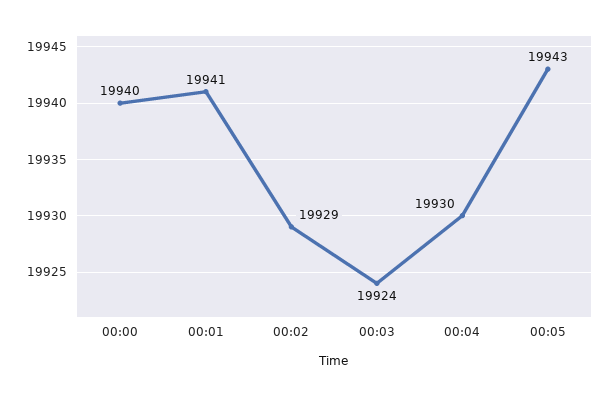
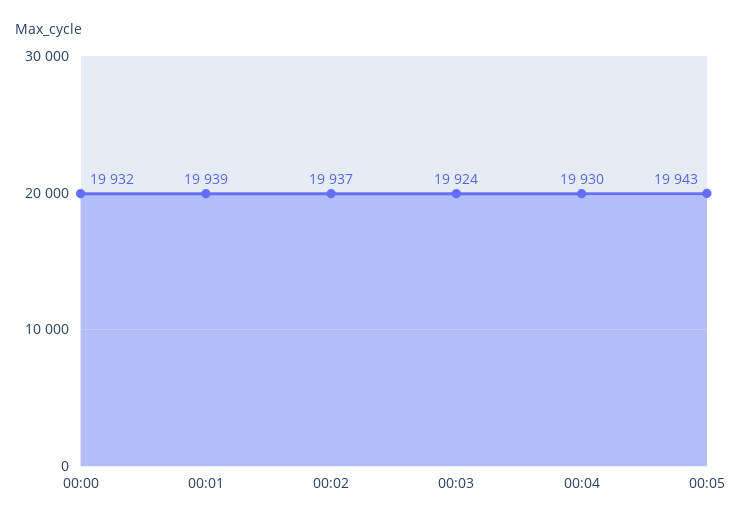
  {
-   "00:00": 19940,
+   "00:00": 19932,
-   "00:01": 19941,
+   "00:01": 19939,
-   "00:02": 19929,
+   "00:02": 19937,
    "00:03": 19924,
    "00:04": 19930,
    "00:05": 19943
  }

